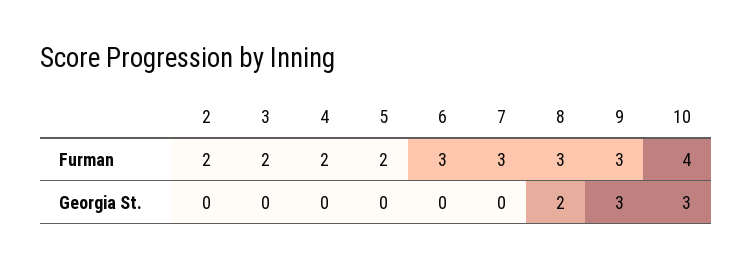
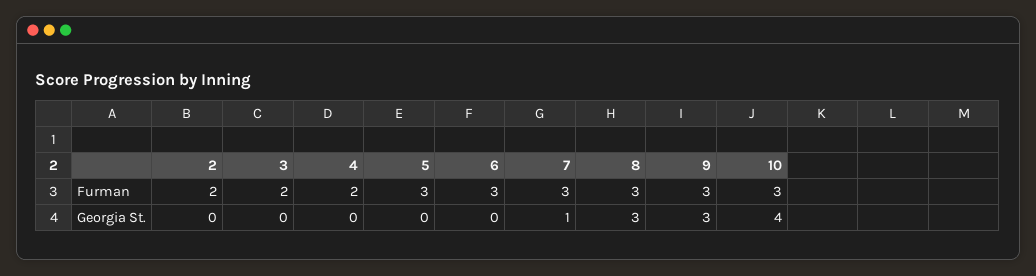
  {
    "2": {
      "Furman": 2,
      "Georgia St.": 0
    },
    "3": {
      "Furman": 2,
      "Georgia St.": 0
    },
    "4": {
      "Furman": 2,
      "Georgia St.": 0
    },
    "5": {
-     "Furman": 2,
+     "Furman": 3,
      "Georgia St.": 0
    },
    "6": {
      "Furman": 3,
      "Georgia St.": 0
    },
    "7": {
      "Furman": 3,
-     "Georgia St.": 0
+     "Georgia St.": 1
    },
    "8": {
      "Furman": 3,
-     "Georgia St.": 2
+     "Georgia St.": 3
    },
    "9": {
      "Furman": 3,
      "Georgia St.": 3
    },
    "10": {
-     "Furman": 4,
+     "Furman": 3,
-     "Georgia St.": 3
+     "Georgia St.": 4
    }
  }

